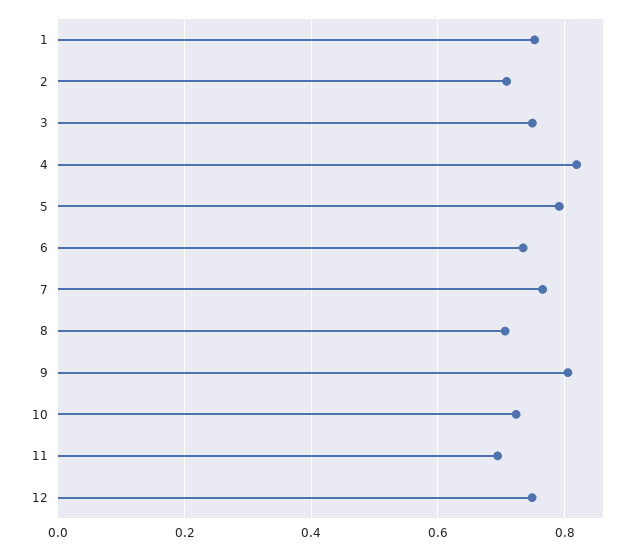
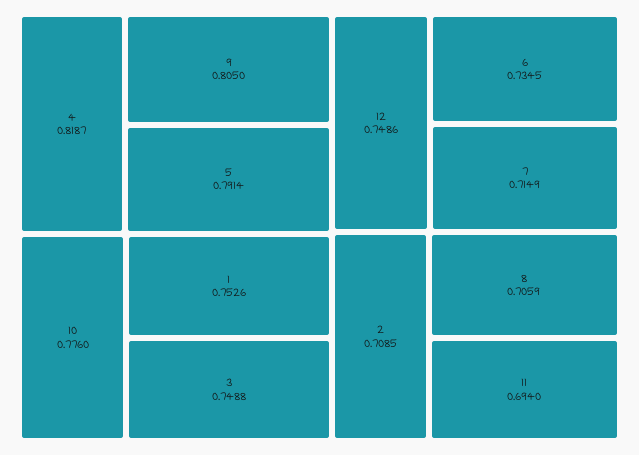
  {
    "1": 0.7526,
    "2": 0.7085,
    "3": 0.7488,
    "4": 0.8187,
    "5": 0.7914,
    "6": 0.7345,
-   "7": 0.76,
+   "7": 0.7149,
    "8": 0.7059,
    "9": 0.805,
-   "10": 0.72,
+   "10": 0.776,
    "11": 0.694,
    "12": 0.7486
  }

